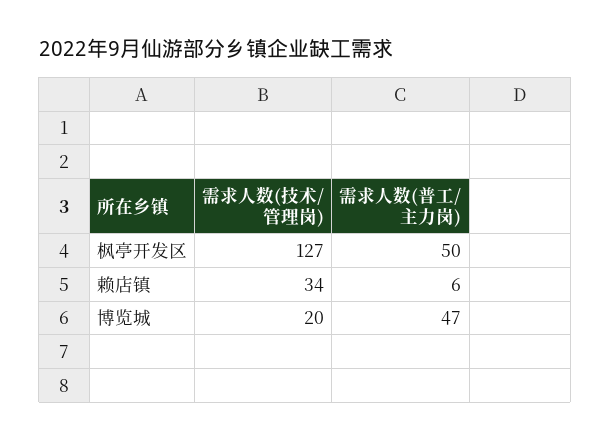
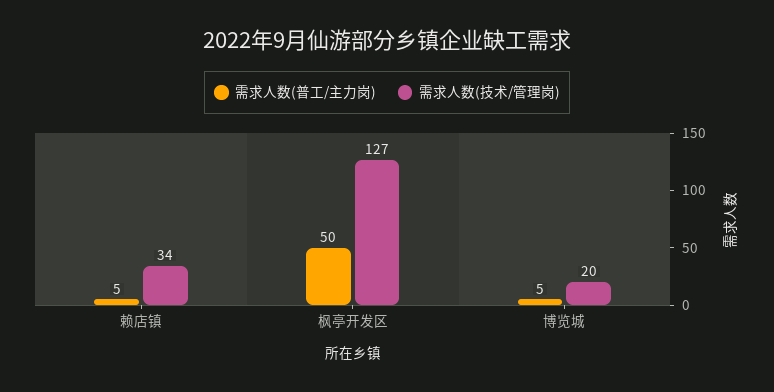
  {
    "需求人数(技术/管理岗)": {
      "枫亭开发区": 127,
      "赖店镇": 34,
      "博览城": 20
    },
    "需求人数(普工/主力岗)": {
      "枫亭开发区": 50,
-     "赖店镇": 6,
+     "赖店镇": 5,
-     "博览城": 47
+     "博览城": 5
    }
  }

